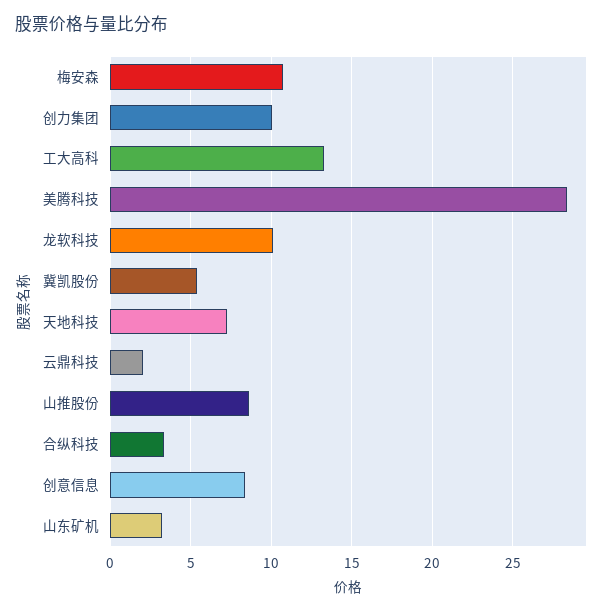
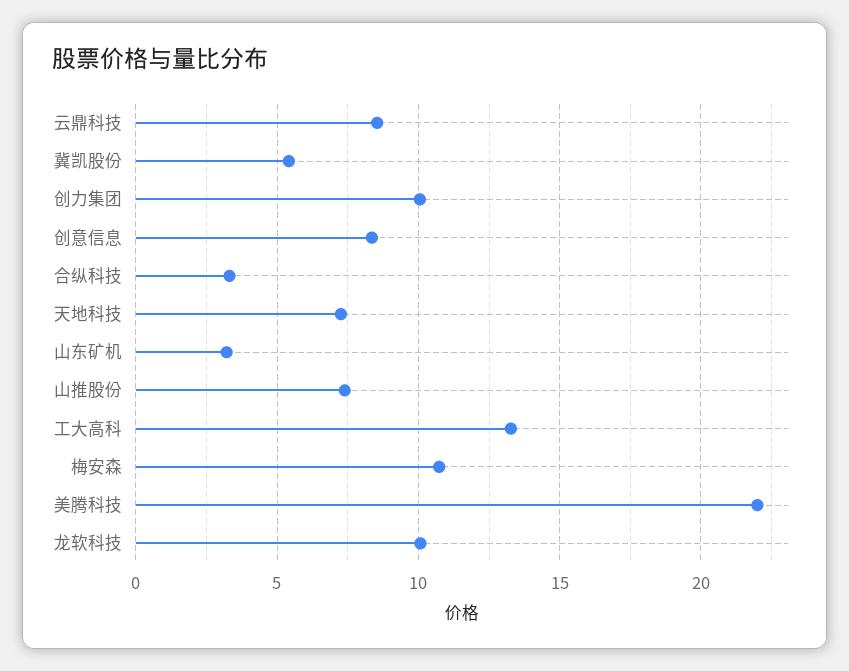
  {
    "梅安森": 10.5,
    "创力集团": 10,
    "工大高科": 13.5,
-   "美腾科技": 28.5,
+   "美腾科技": 22,
    "龙软科技": 10,
    "冀凯股份": 5.5,
    "天地科技": 7.5,
-   "云鼎科技": 2,
+   "云鼎科技": 8.5,
-   "山推股份": 8.5,
+   "山推股份": 7.5,
    "合纵科技": 3.5,
    "创意信息": 8.5,
    "山东矿机": 3
  }

